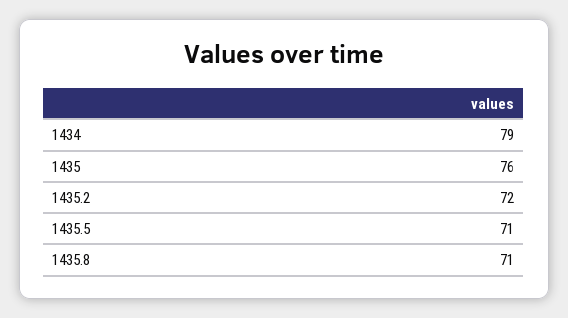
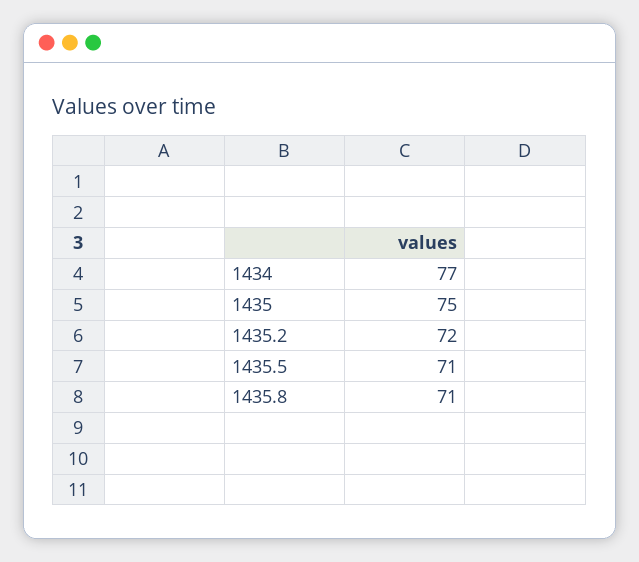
  {
-   "1434": 79,
+   "1434": 77,
-   "1435": 76,
+   "1435": 75,
    "1435.2": 72,
    "1435.5": 71,
    "1435.8": 71
  }

